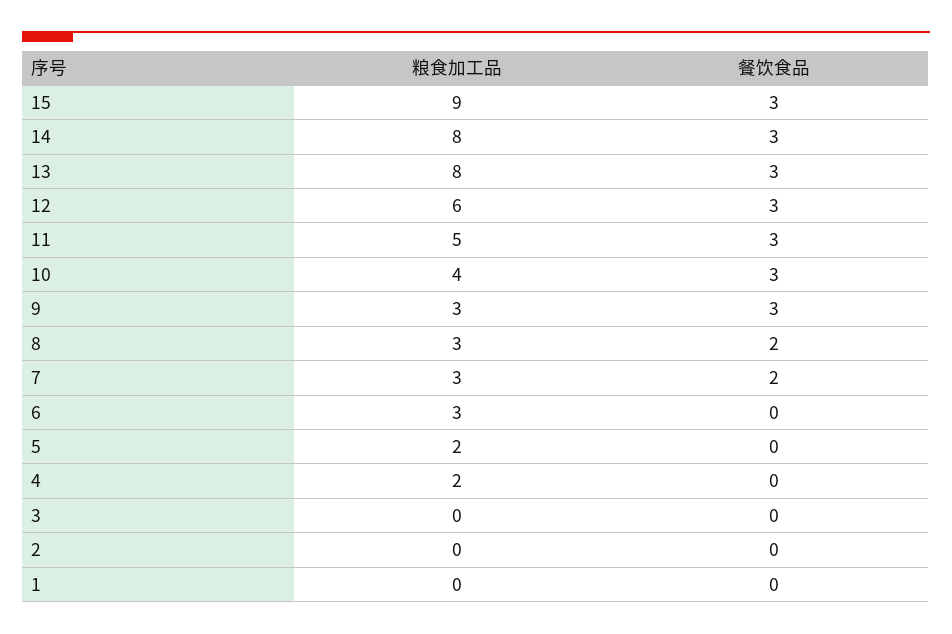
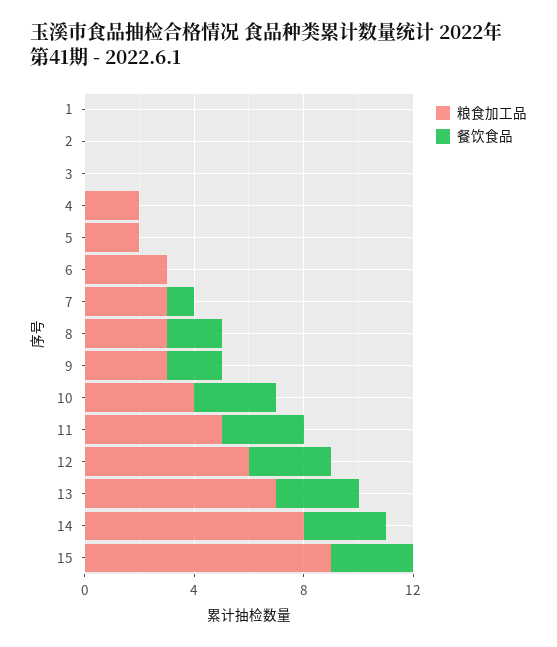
  {
    "粮食加工品": {
      "15": 9,
      "14": 8,
-     "13": 8,
+     "13": 7,
      "12": 6,
      "11": 5,
      "10": 4,
      "9": 3,
      "8": 3,
      "7": 3,
      "6": 3,
      "5": 2,
      "4": 2,
      "3": 0,
      "2": 0,
      "1": 0
    },
    "餐饮食品": {
      "15": 3,
      "14": 3,
      "13": 3,
      "12": 3,
      "11": 3,
      "10": 3,
-     "9": 3,
+     "9": 2,
      "8": 2,
-     "7": 2,
+     "7": 1,
      "6": 0,
      "5": 0,
      "4": 0,
      "3": 0,
      "2": 0,
      "1": 0
    }
  }

